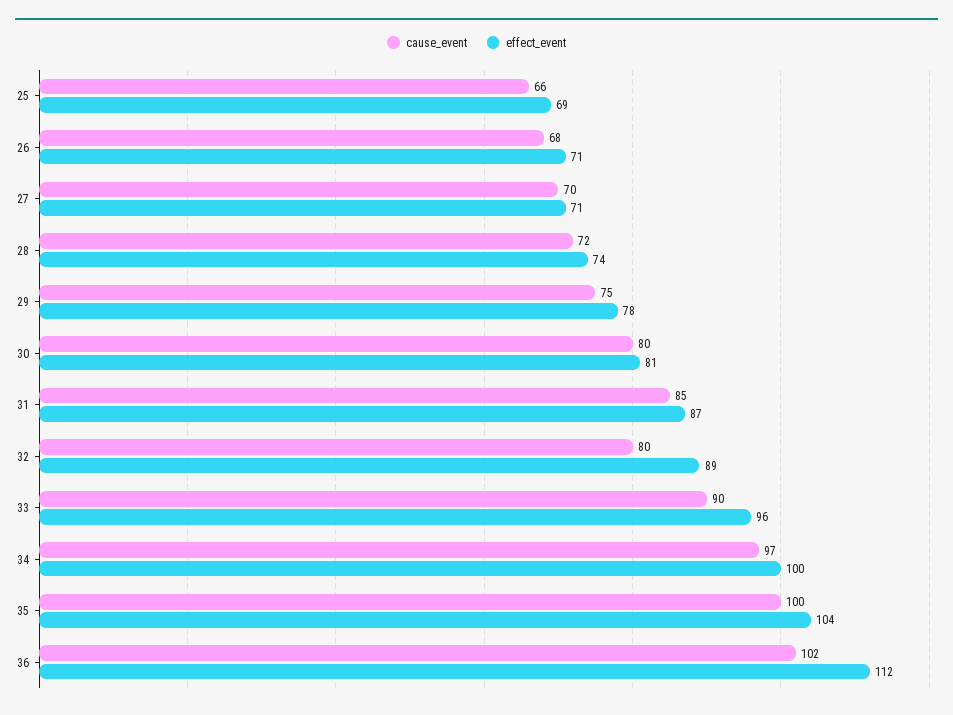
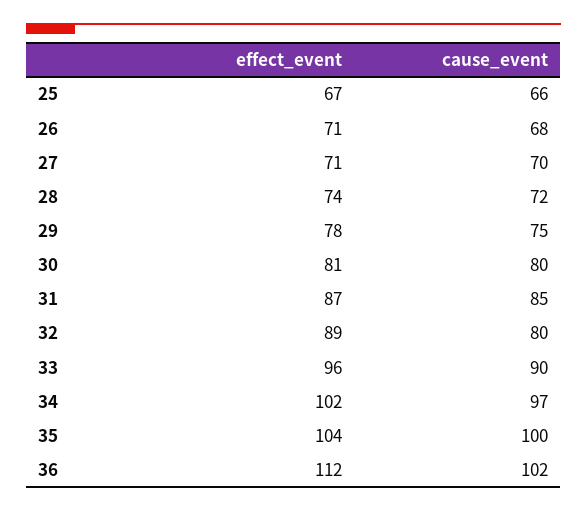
  {
    "cause_event": {
      "25": 66,
      "26": 68,
      "27": 70,
      "28": 72,
      "29": 75,
      "30": 80,
      "31": 85,
      "32": 80,
      "33": 90,
      "34": 97,
      "35": 100,
      "36": 102
    },
    "effect_event": {
-     "25": 69,
+     "25": 67,
      "26": 71,
      "27": 71,
      "28": 74,
      "29": 78,
      "30": 81,
      "31": 87,
      "32": 89,
      "33": 96,
-     "34": 100,
+     "34": 102,
      "35": 104,
      "36": 112
    }
  }

